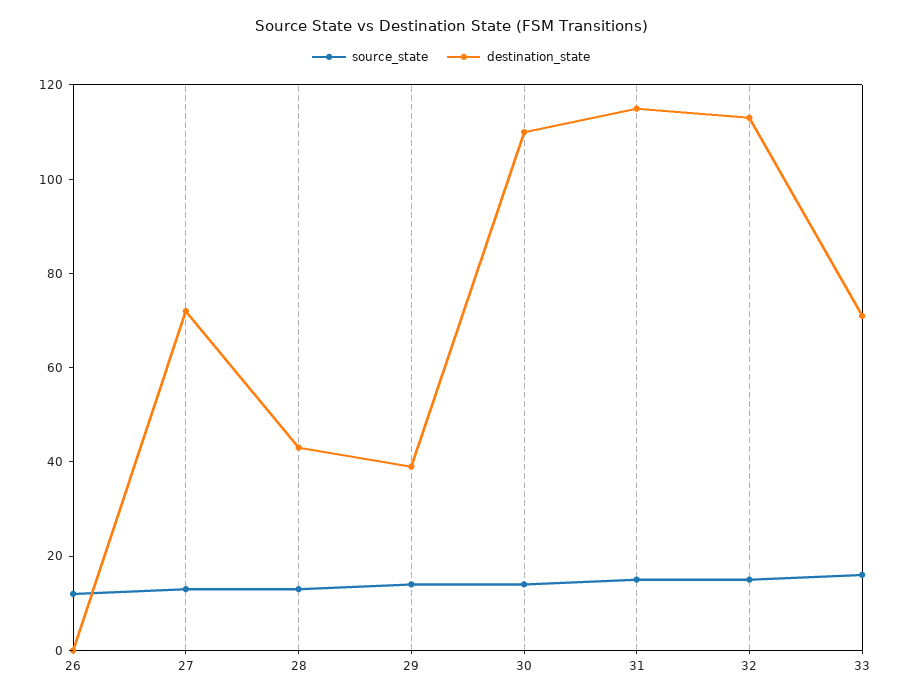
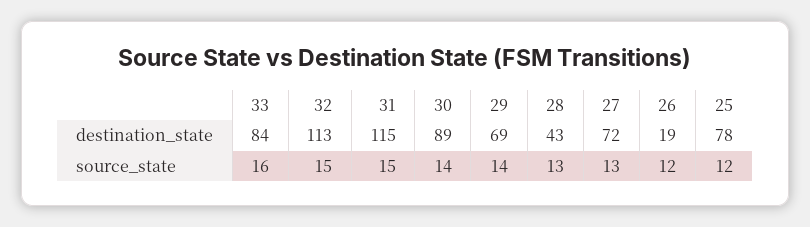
  {
    "source_state": {
      "26": 12,
      "27": 13,
      "28": 13,
      "29": 14,
      "30": 14,
      "31": 15,
      "32": 15,
-     "33": 16
+     "33": 16,
+     "25": 12
    },
    "destination_state": {
-     "26": 0,
+     "26": 19,
      "27": 72,
      "28": 43,
-     "29": 40,
+     "29": 69,
-     "30": 110,
+     "30": 89,
      "31": 115,
      "32": 113,
-     "33": 70
+     "33": 84,
+     "25": 78
    }
  }

